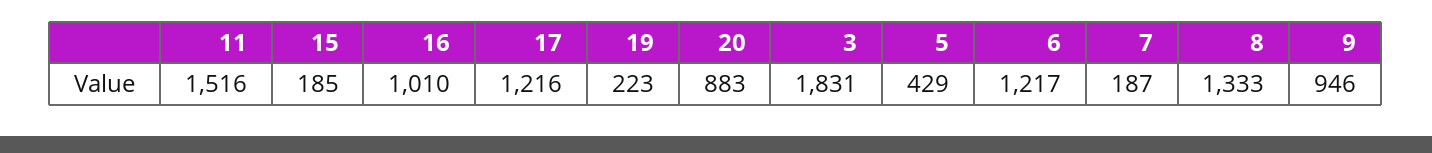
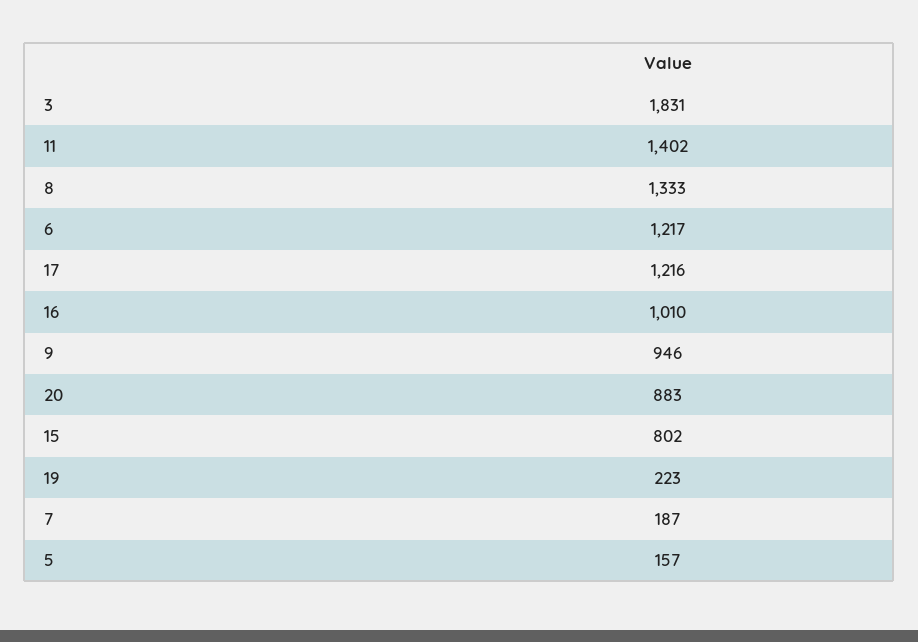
  {
-   "11": 1516,
+   "11": 1402,
-   "15": 185,
+   "15": 802,
    "16": 1010,
    "17": 1216,
    "19": 223,
    "20": 883,
    "3": 1831,
-   "5": 429,
+   "5": 157,
    "6": 1217,
    "7": 187,
    "8": 1333,
    "9": 946
  }

